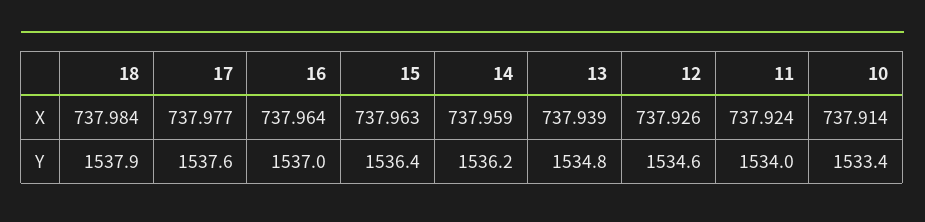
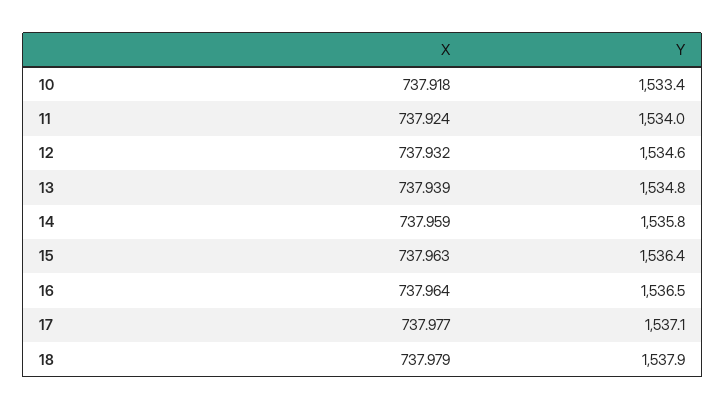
  {
    "18": {
-     "X": 737.984,
+     "X": 737.979,
      "Y": 1537.9
    },
    "17": {
      "X": 737.977,
-     "Y": 1537.6
+     "Y": 1537.1
    },
    "16": {
      "X": 737.964,
-     "Y": 1537
+     "Y": 1536.5
    },
    "15": {
      "X": 737.963,
      "Y": 1536.4
    },
    "14": {
      "X": 737.959,
-     "Y": 1536.2
+     "Y": 1535.8
    },
    "13": {
      "X": 737.939,
      "Y": 1534.8
    },
    "12": {
-     "X": 737.926,
+     "X": 737.932,
      "Y": 1534.6
    },
    "11": {
      "X": 737.924,
      "Y": 1534
    },
    "10": {
-     "X": 737.914,
+     "X": 737.918,
      "Y": 1533.4
    }
  }

